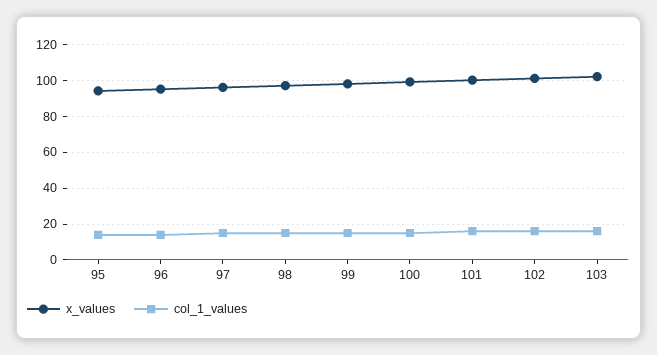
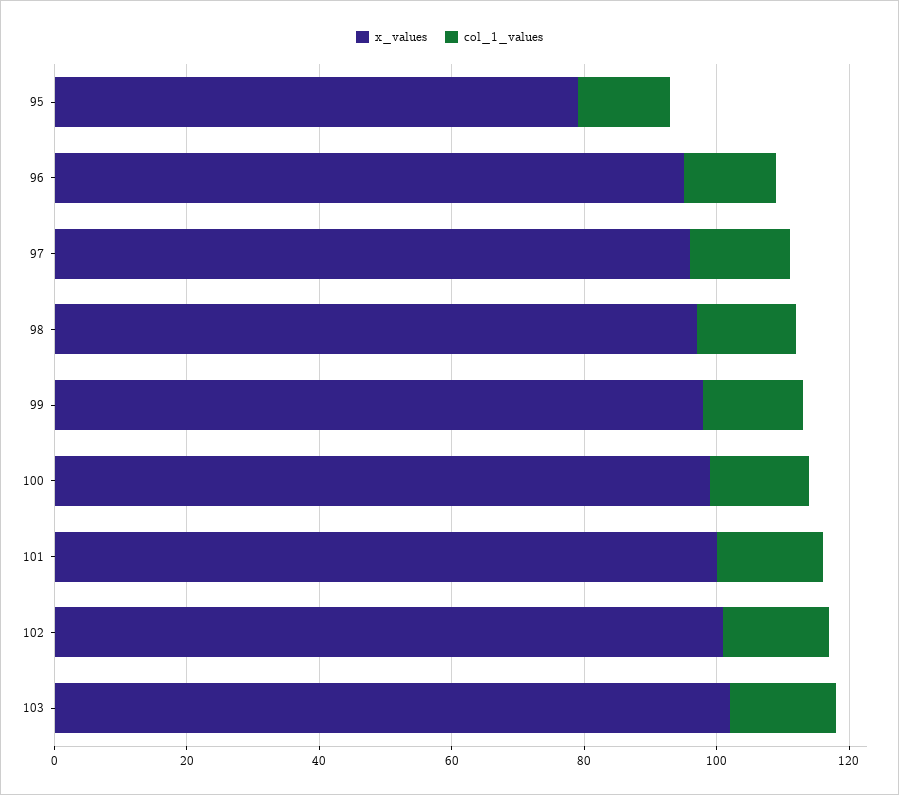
  {
    "x_values": {
-     "95": 95,
+     "95": 80,
      "96": 95,
      "97": 95,
      "98": 95,
      "99": 100,
      "100": 100,
      "101": 100,
      "102": 100,
      "103": 100
    },
    "col_1_values": {
      "95": 15,
      "96": 15,
      "97": 15,
      "98": 15,
      "99": 15,
      "100": 15,
      "101": 15,
      "102": 15,
      "103": 15
    }
  }

